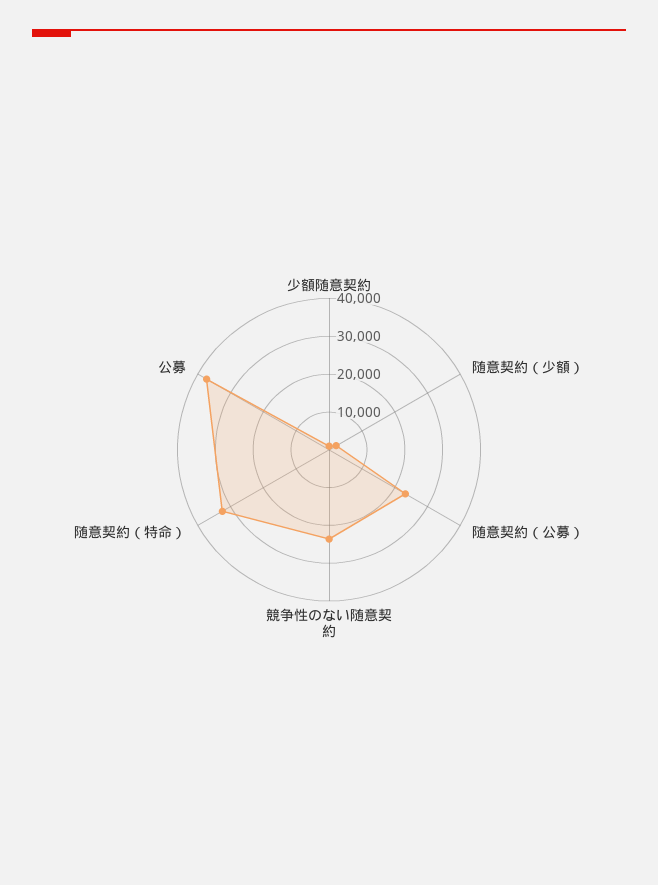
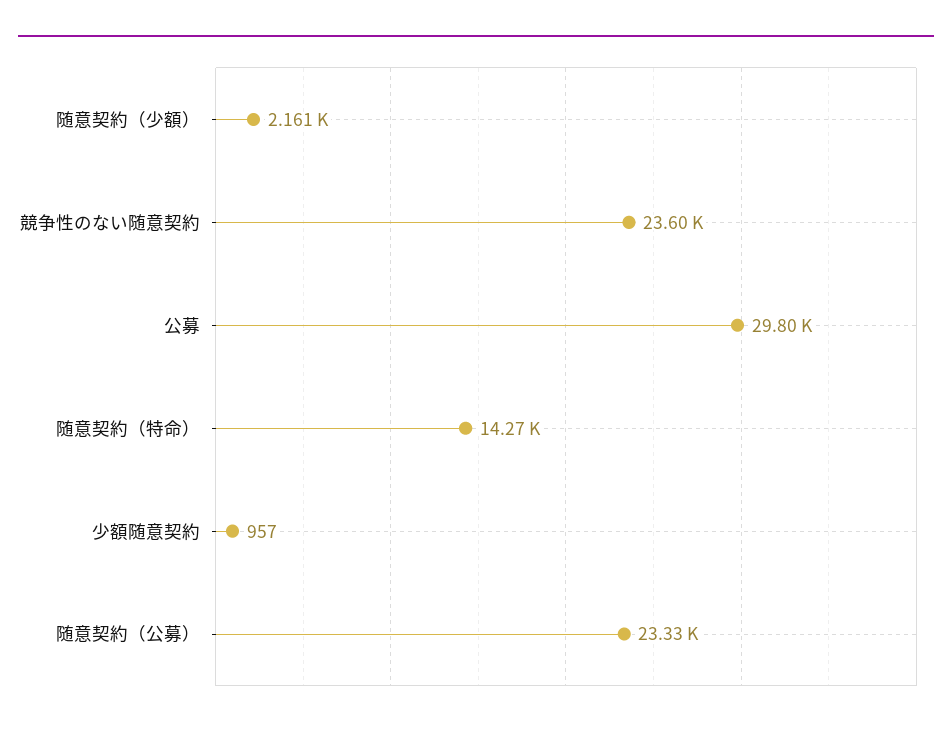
  {
    "少額随意契約": 957,
    "随意契約（少額）": 2161,
    "随意契約（公募）": 23330,
    "競争性のない随意契約": 23600,
-   "随意契約（特命）": 32500,
+   "随意契約（特命）": 14270,
-   "公募": 37500
+   "公募": 29800
  }

